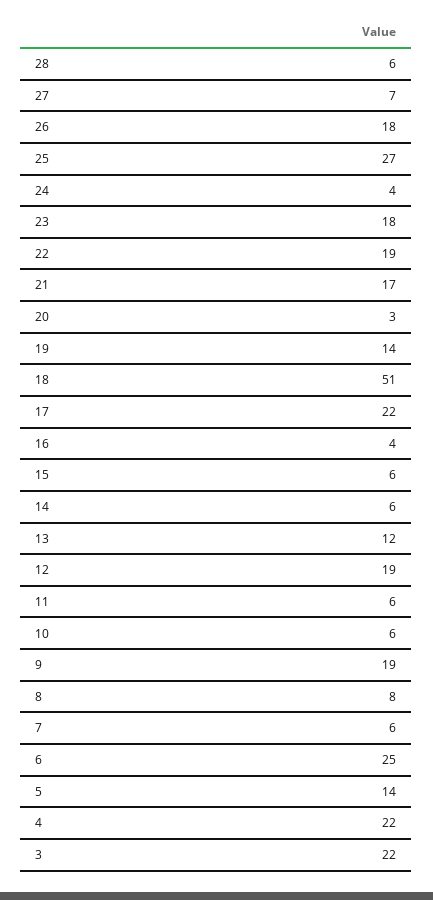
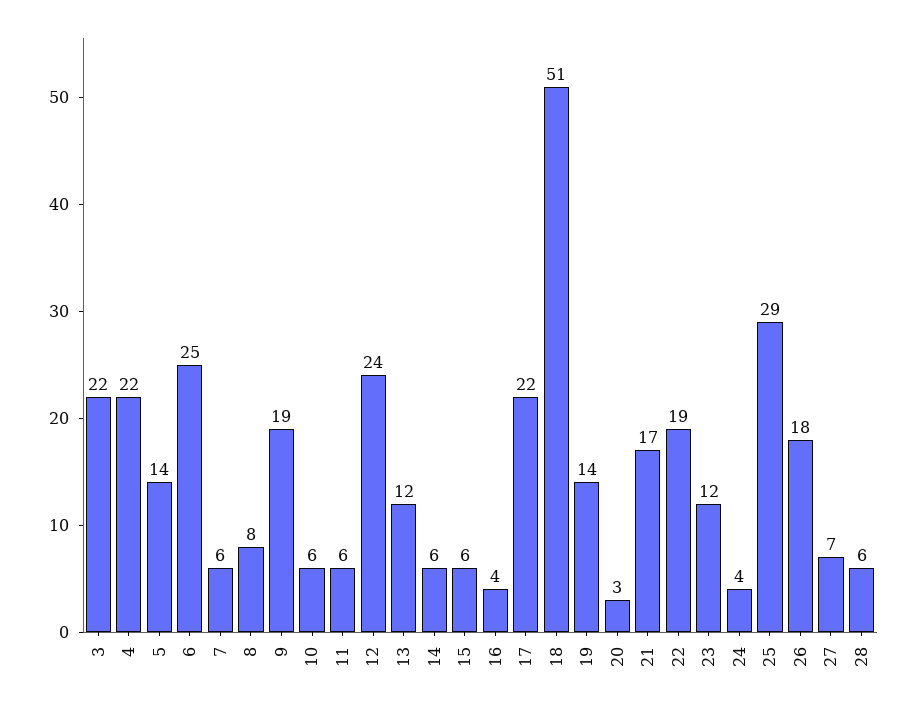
  {
    "28": 6,
    "27": 7,
    "26": 18,
-   "25": 27,
+   "25": 29,
    "24": 4,
-   "23": 18,
+   "23": 12,
    "22": 19,
    "21": 17,
    "20": 3,
    "19": 14,
    "18": 51,
    "17": 22,
    "16": 4,
    "15": 6,
    "14": 6,
    "13": 12,
-   "12": 19,
+   "12": 24,
    "11": 6,
    "10": 6,
    "9": 19,
    "8": 8,
    "7": 6,
    "6": 25,
    "5": 14,
    "4": 22,
    "3": 22
  }

